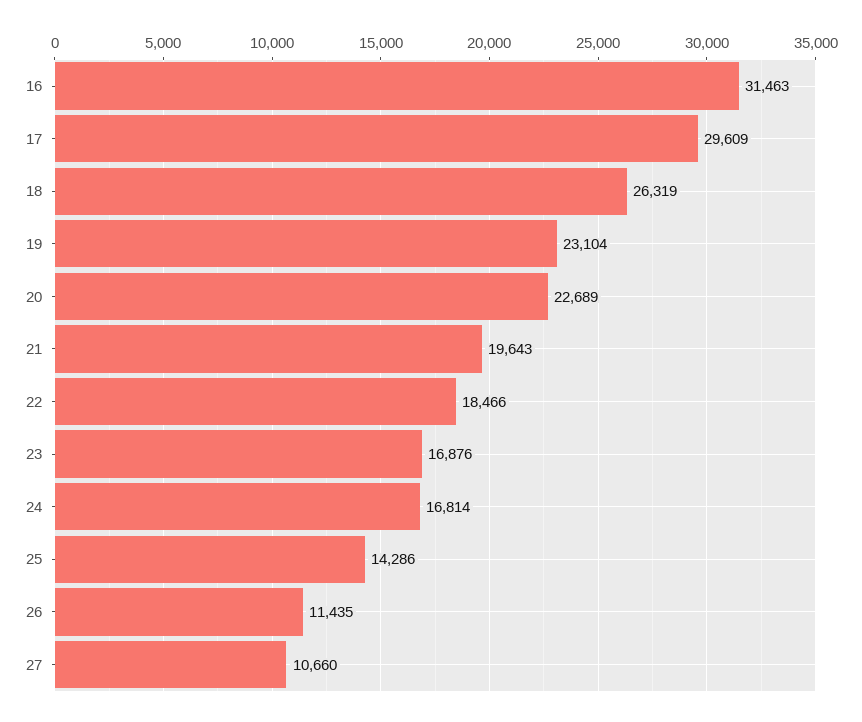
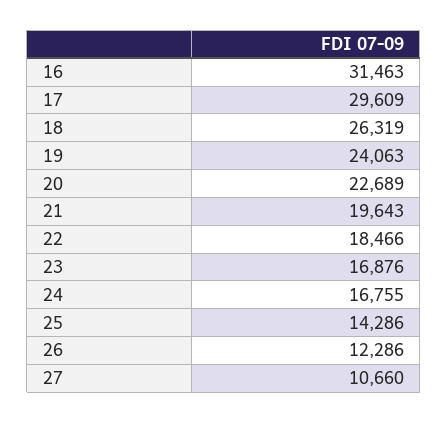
  {
    "16": 31463,
    "17": 29609,
    "18": 26319,
-   "19": 23104,
+   "19": 24063,
    "20": 22689,
    "21": 19643,
    "22": 18466,
    "23": 16876,
-   "24": 16814,
+   "24": 16755,
    "25": 14286,
-   "26": 11435,
+   "26": 12286,
    "27": 10660
  }

